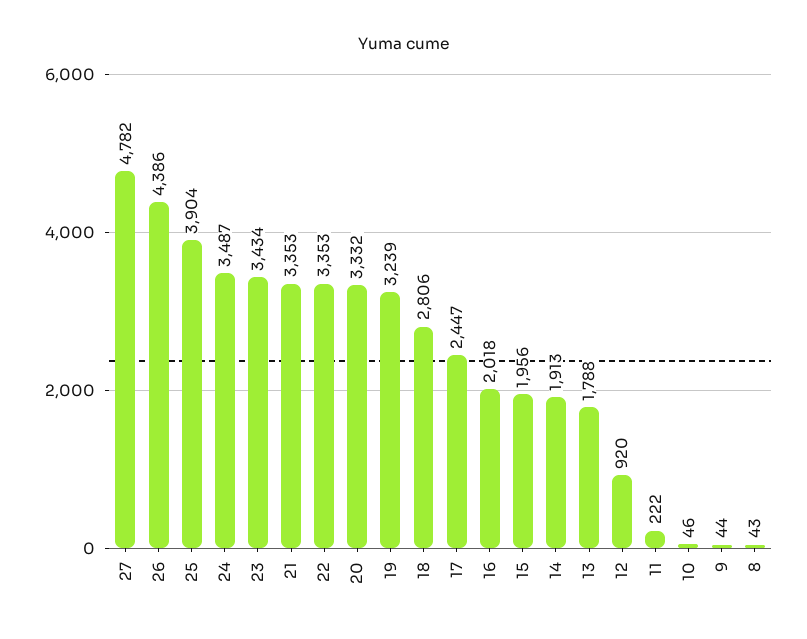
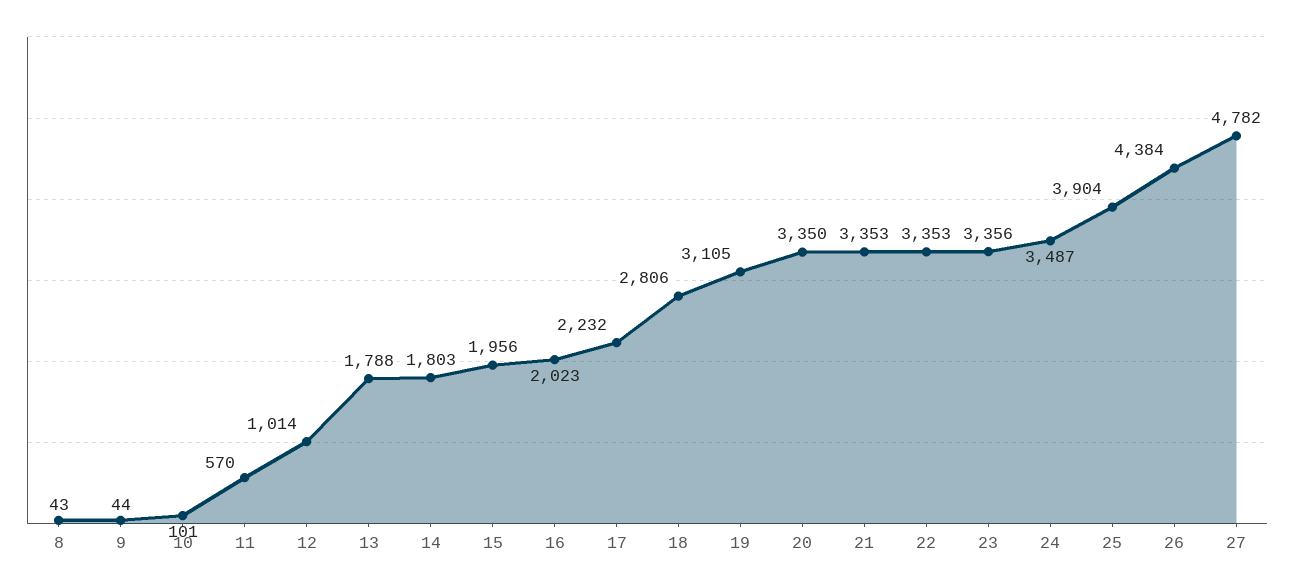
  {
    "27": 4782,
-   "26": 4386,
+   "26": 4384,
    "25": 3904,
    "24": 3487,
-   "23": 3434,
+   "23": 3356,
    "21": 3353,
    "22": 3353,
-   "20": 3332,
+   "20": 3350,
-   "19": 3239,
+   "19": 3105,
    "18": 2806,
-   "17": 2447,
+   "17": 2232,
-   "16": 2018,
+   "16": 2023,
    "15": 1956,
-   "14": 1913,
+   "14": 1803,
    "13": 1788,
-   "12": 920,
+   "12": 1014,
-   "11": 222,
+   "11": 570,
-   "10": 46,
+   "10": 101,
    "9": 44,
    "8": 43
  }

